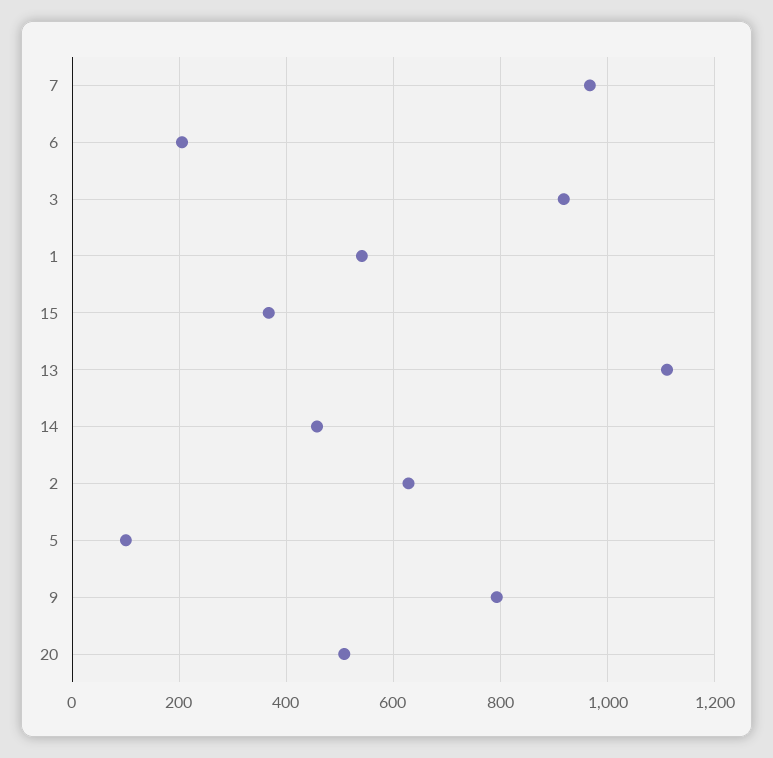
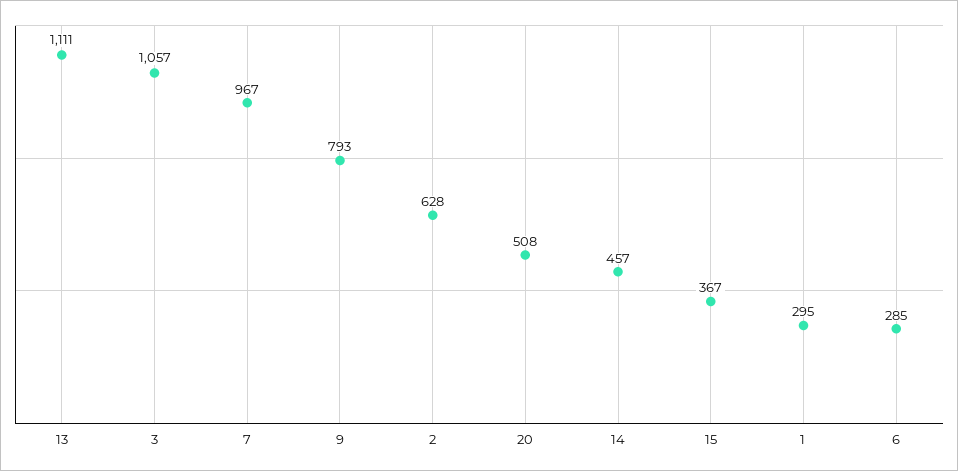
  {
    "7": 967,
-   "6": 200,
+   "6": 285,
-   "3": 920,
+   "3": 1057,
-   "1": 540,
+   "1": 295,
    "15": 367,
    "13": 1111,
    "14": 457,
    "2": 628,
-   "5": 100,
    "9": 793,
    "20": 508
  }

